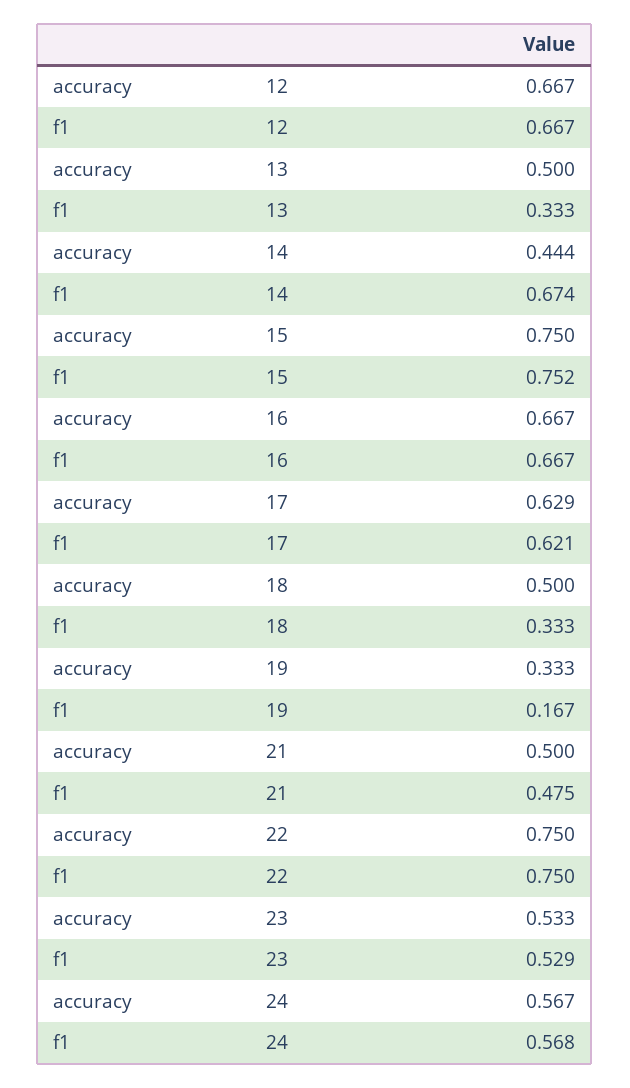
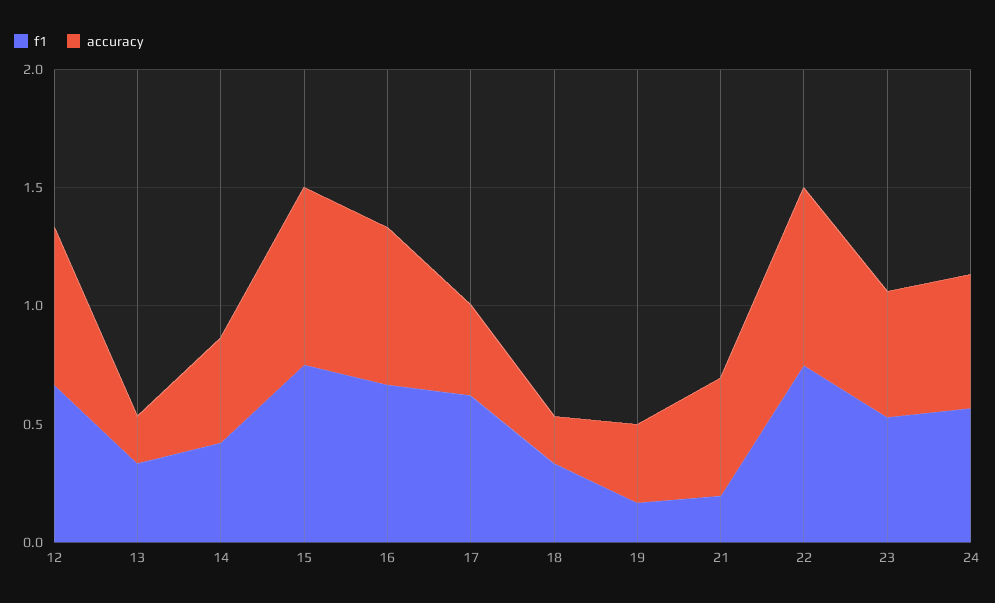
  {
    "accuracy": {
      "12": 0.667,
-     "13": 0.5,
+     "13": 0.2,
      "14": 0.444,
      "15": 0.75,
      "16": 0.667,
-     "17": 0.629,
+     "17": 0.4,
-     "18": 0.5,
+     "18": 0.2,
      "19": 0.333,
      "21": 0.5,
      "22": 0.75,
      "23": 0.533,
      "24": 0.567
    },
    "f1": {
      "12": 0.667,
      "13": 0.333,
-     "14": 0.674,
+     "14": 0.4,
      "15": 0.752,
      "16": 0.667,
      "17": 0.621,
      "18": 0.333,
      "19": 0.167,
-     "21": 0.475,
+     "21": 0.2,
      "22": 0.75,
      "23": 0.529,
      "24": 0.568
    }
  }

